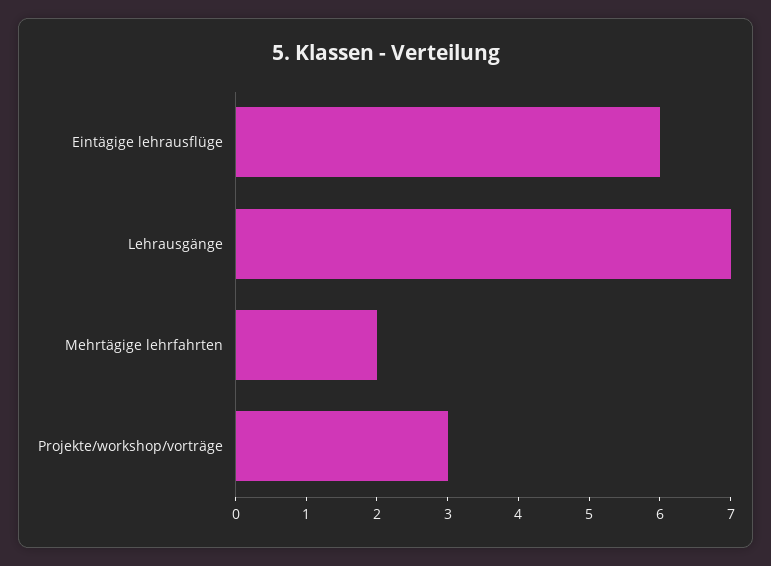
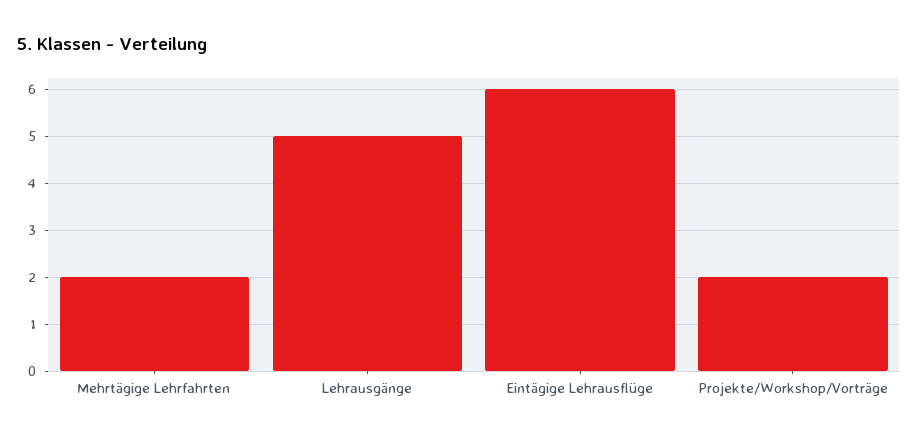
  {
    "Eintägige lehrausflüge": 6,
-   "Lehrausgänge": 7,
+   "Lehrausgänge": 5,
    "Mehrtägige lehrfahrten": 2,
-   "Projekte/workshop/vorträge": 3
+   "Projekte/workshop/vorträge": 2
  }

